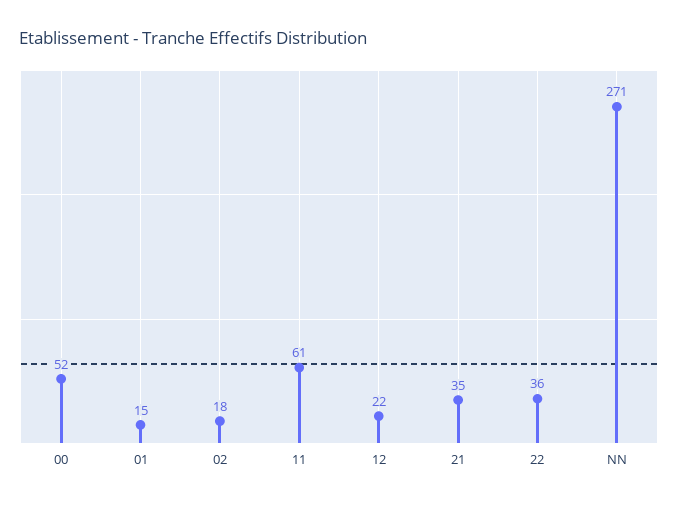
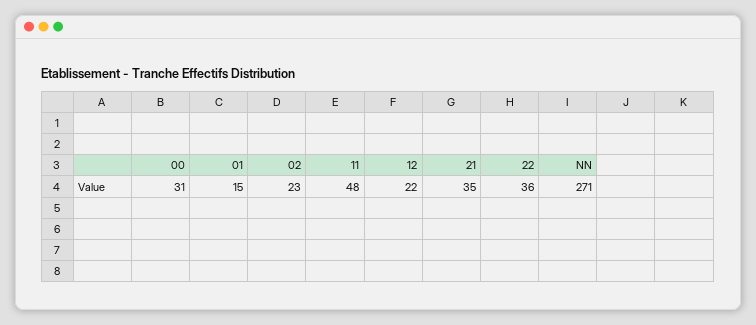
  {
-   "00": 52,
+   "00": 31,
    "01": 15,
-   "02": 18,
+   "02": 23,
-   "11": 61,
+   "11": 48,
    "12": 22,
    "21": 35,
    "22": 36,
    "NN": 271
  }

